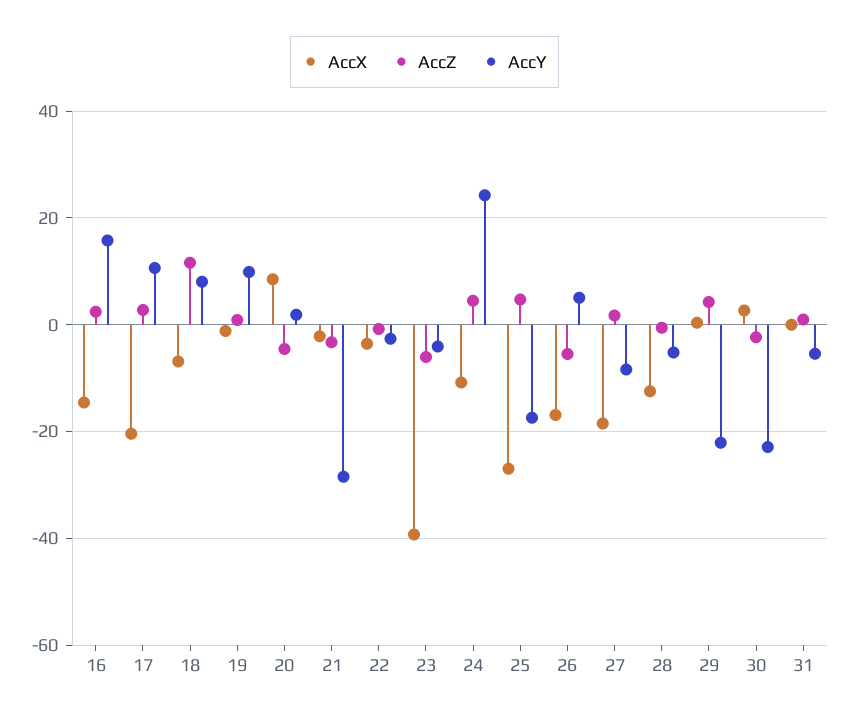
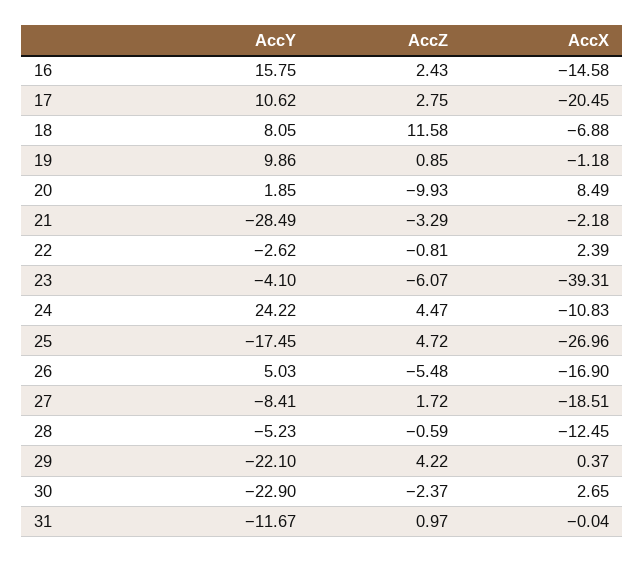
  {
    "AccX": {
      "16": -14.58,
      "17": -20.45,
      "18": -6.88,
      "19": -1.18,
      "20": 8.49,
      "21": -2.18,
-     "22": -4,
+     "22": 2.39,
      "23": -39.31,
      "24": -10.83,
      "25": -26.96,
      "26": -16.9,
      "27": -18.51,
      "28": -12.45,
      "29": 0.37,
      "30": 2.65,
      "31": -0.04
    },
    "AccZ": {
      "16": 2.43,
      "17": 2.75,
      "18": 11.58,
      "19": 0.85,
-     "20": -4,
+     "20": -9.93,
      "21": -3.29,
      "22": -0.81,
      "23": -6.07,
      "24": 4.47,
      "25": 4.72,
      "26": -5.48,
      "27": 1.72,
      "28": -0.59,
      "29": 4.22,
      "30": -2.37,
      "31": 0.97
    },
    "AccY": {
      "16": 15.75,
      "17": 10.62,
      "18": 8.05,
      "19": 9.86,
      "20": 1.85,
      "21": -28.49,
      "22": -2.62,
      "23": -4.1,
      "24": 24.22,
      "25": -17.45,
      "26": 5.03,
      "27": -8.41,
      "28": -5.23,
      "29": -22.1,
      "30": -22.9,
-     "31": -6
+     "31": -11.67
    }
  }

